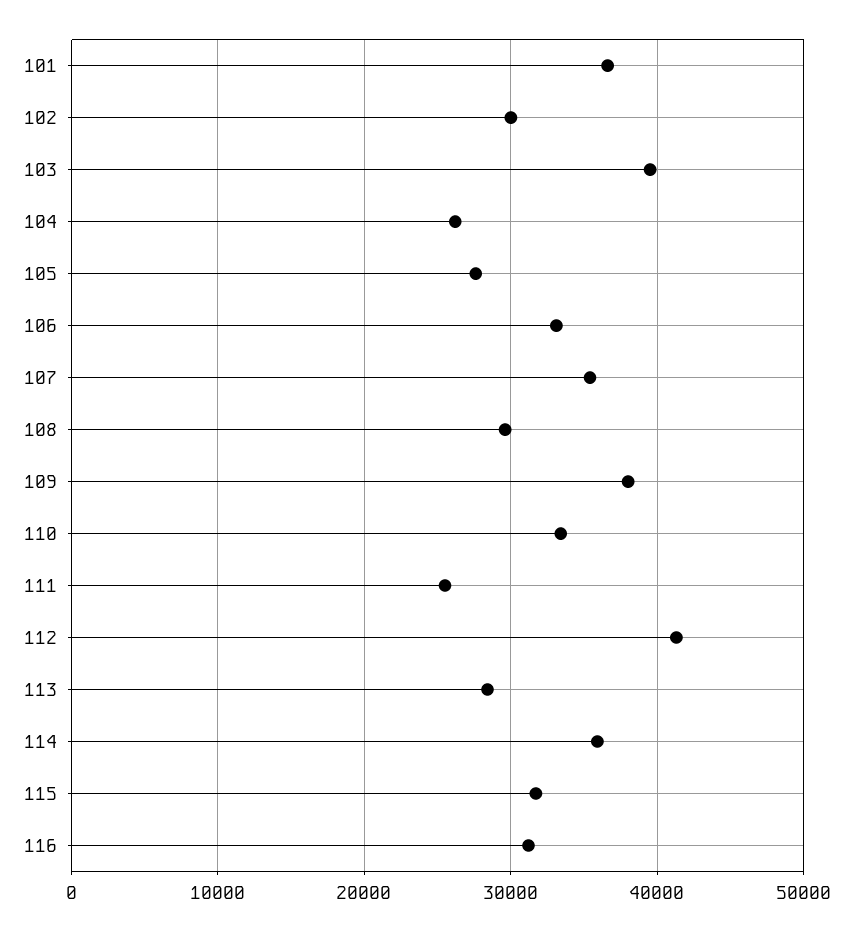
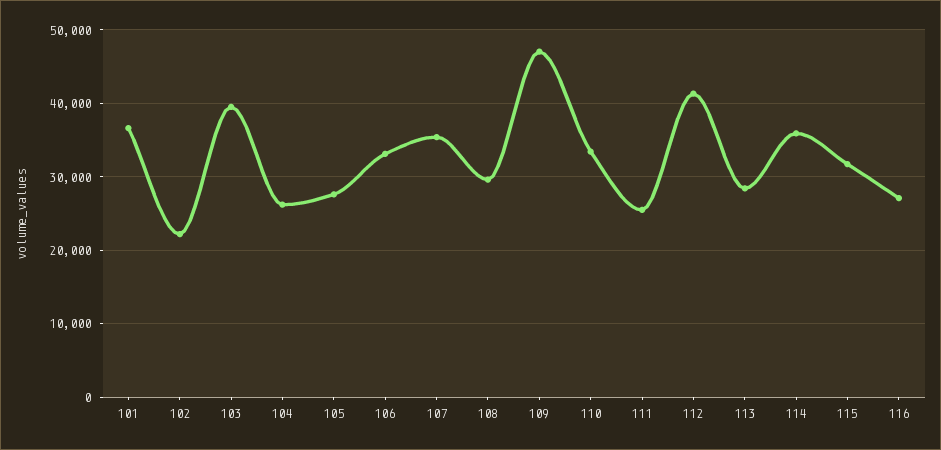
  {
    "101": 37000,
-   "102": 30000,
+   "102": 22000,
    "103": 40000,
    "104": 26000,
    "105": 28000,
    "106": 33000,
    "107": 35000,
    "108": 30000,
-   "109": 38000,
+   "109": 47000,
    "110": 33000,
    "111": 26000,
    "112": 41000,
    "113": 28000,
    "114": 36000,
    "115": 32000,
-   "116": 31000
+   "116": 27000
  }

